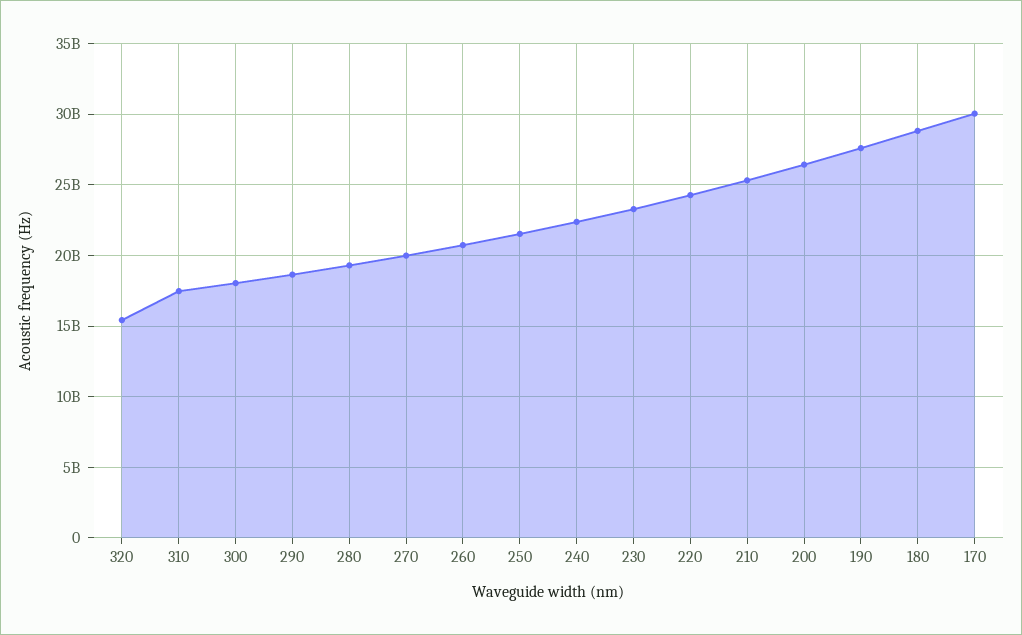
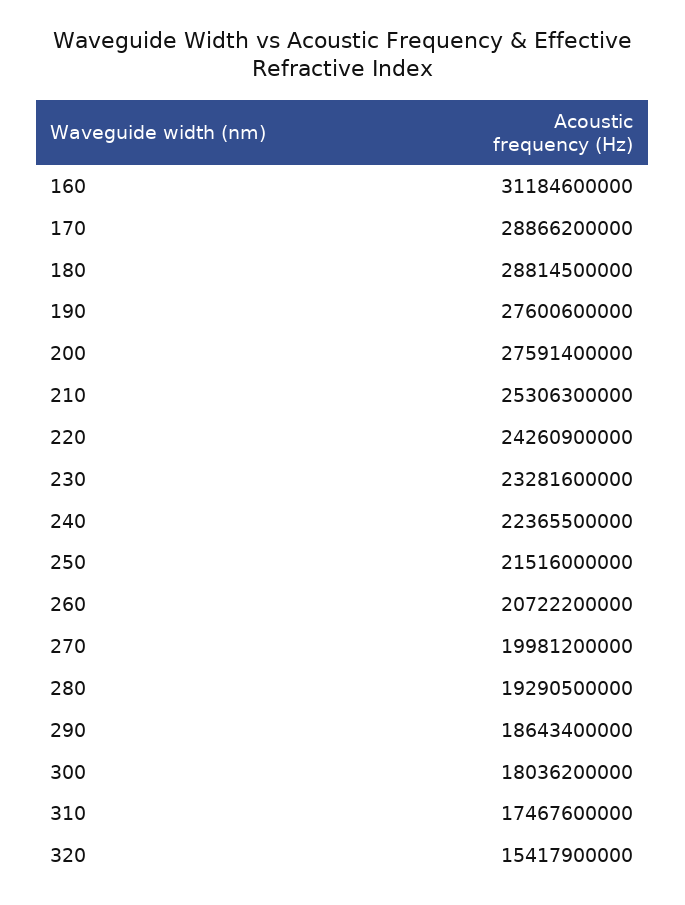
  {
    "320": 15417900000,
    "310": 17467600000,
    "300": 18036200000,
    "290": 18643400000,
    "280": 19290500000,
    "270": 19981200000,
    "260": 20722200000,
    "250": 21516000000,
    "240": 22365500000,
    "230": 23281600000,
    "220": 24260900000,
    "210": 25306300000,
-   "200": 26500000000,
+   "200": 27591400000,
    "190": 27600600000,
    "180": 28814500000,
-   "170": 30000000000
+   "170": 28866200000,
+   "160": 31184600000
  }

